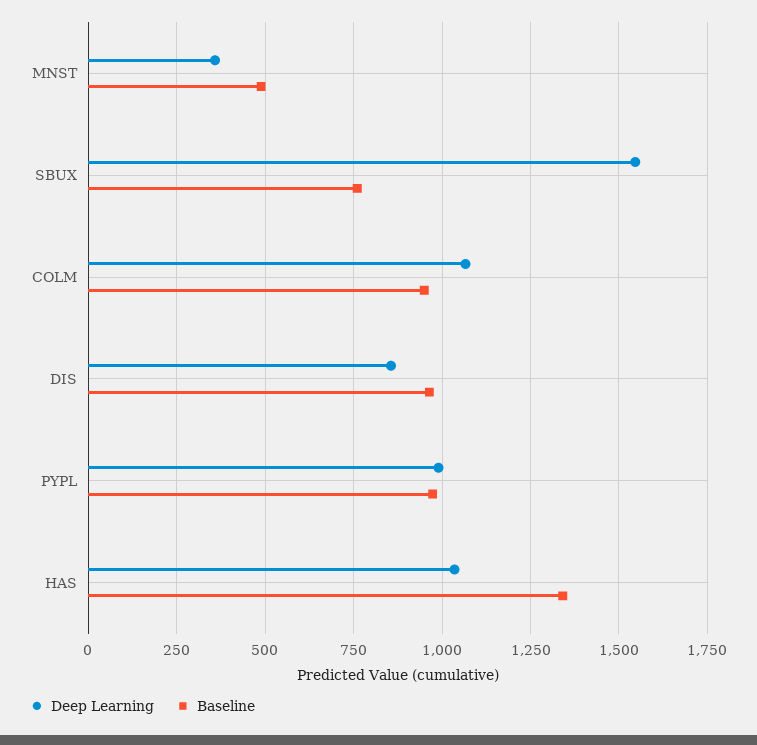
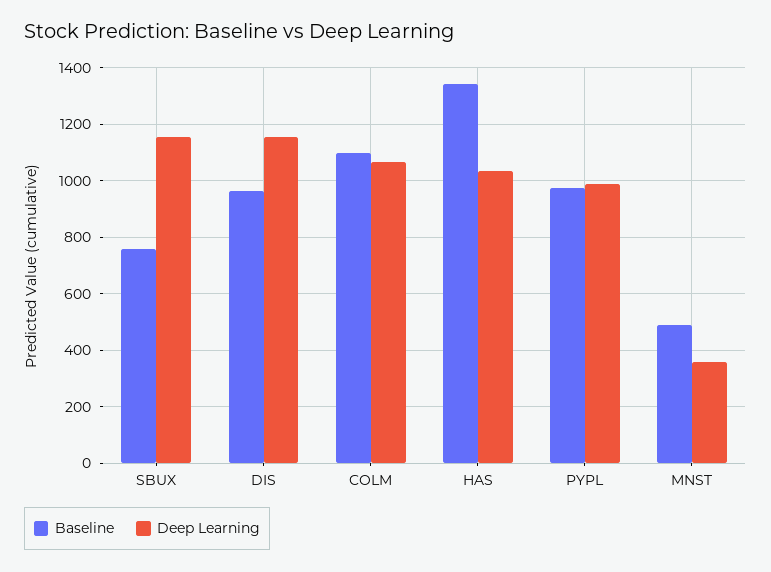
  {
    "Deep Learning": {
      "MNST": 350,
-     "SBUX": 1550,
+     "SBUX": 1150,
      "COLM": 1075,
-     "DIS": 850,
+     "DIS": 1150,
      "PYPL": 1000,
      "HAS": 1025
    },
    "Baseline": {
      "MNST": 500,
      "SBUX": 750,
-     "COLM": 950,
+     "COLM": 1100,
      "DIS": 975,
      "PYPL": 975,
      "HAS": 1350
    }
  }

